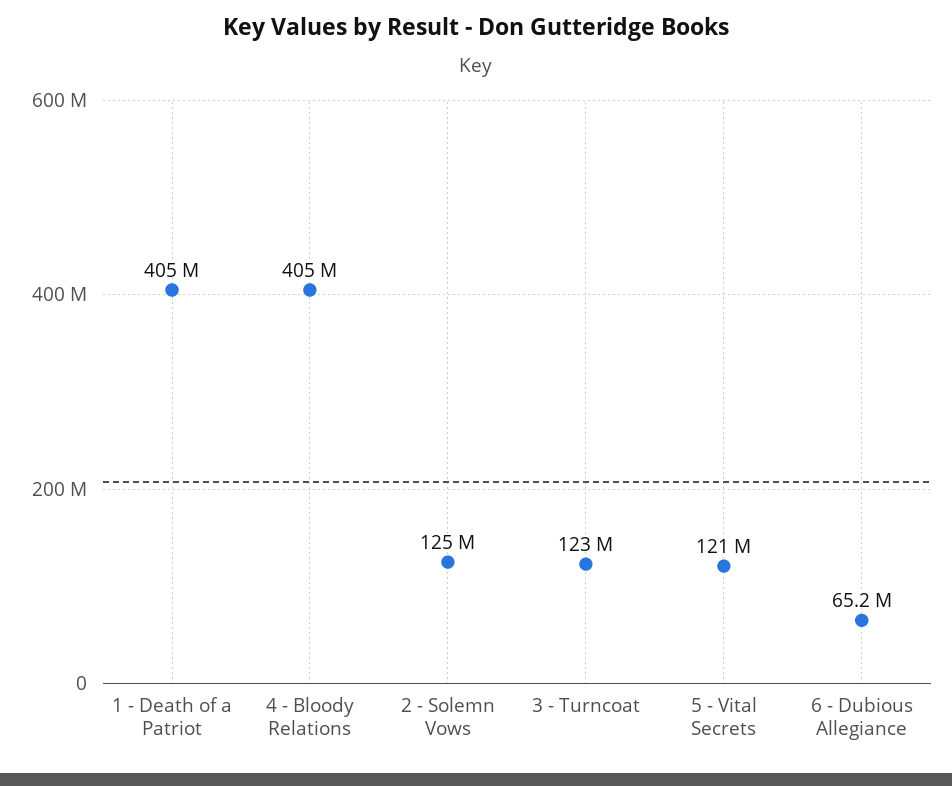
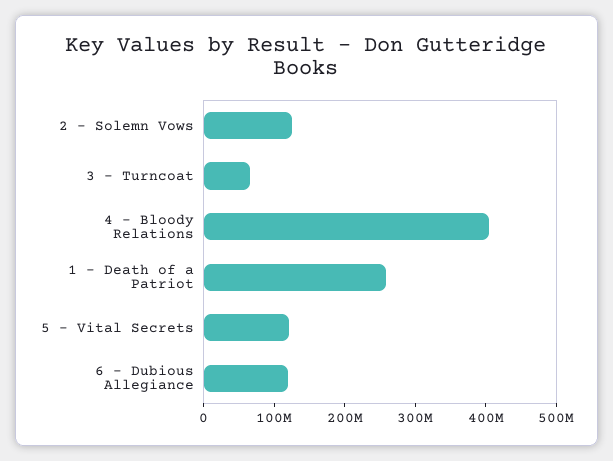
  {
-   "1 - Death of a Patriot": 405000000,
+   "1 - Death of a Patriot": 260000000,
    "4 - Bloody Relations": 405000000,
    "2 - Solemn Vows": 125000000,
-   "3 - Turncoat": 123000000,
+   "3 - Turncoat": 60000000,
    "5 - Vital Secrets": 121000000,
-   "6 - Dubious Allegiance": 65200000
+   "6 - Dubious Allegiance": 120000000
  }

